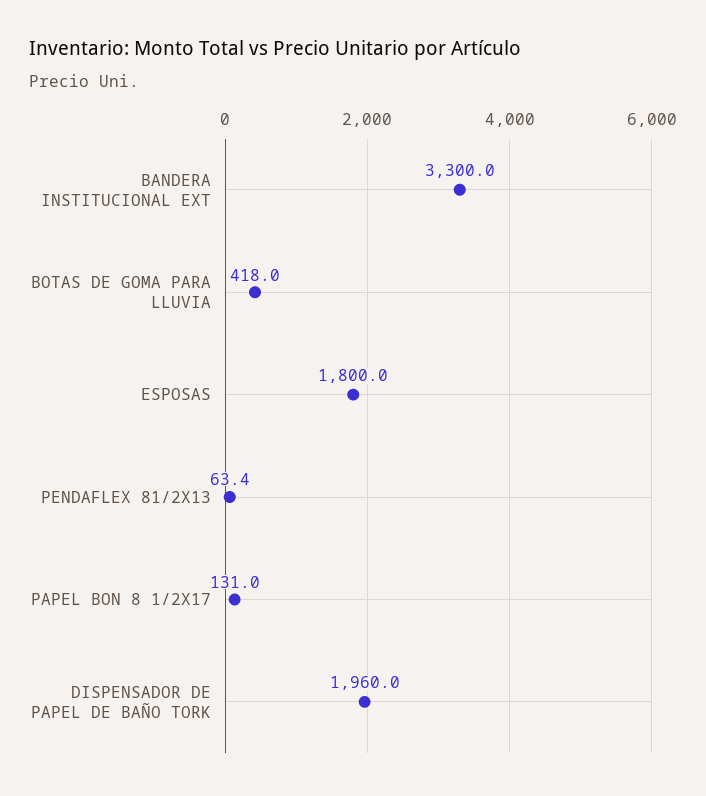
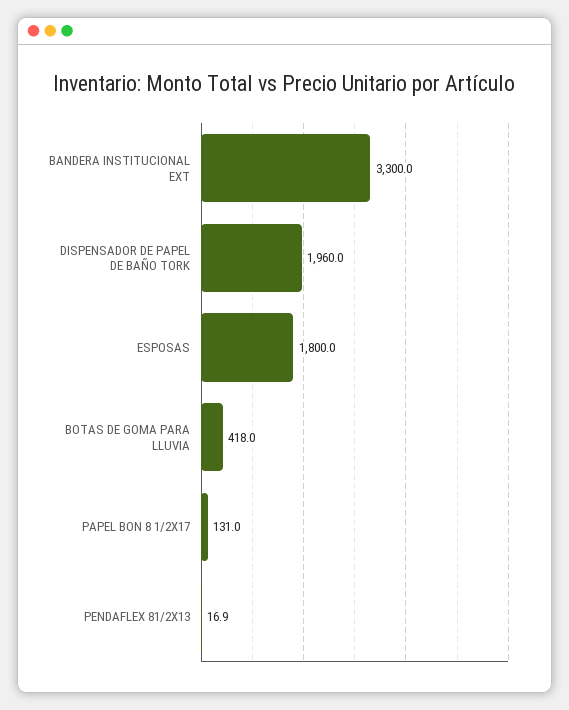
  {
    "BANDERA INSTITUCIONAL EXT": 3300,
    "BOTAS DE GOMA PARA LLUVIA": 418,
    "ESPOSAS": 1800,
-   "PENDAFLEX 81/2X13": 63.4,
+   "PENDAFLEX 81/2X13": 16.9,
    "PAPEL BON 8 1/2X17": 131,
    "DISPENSADOR DE PAPEL DE BAÑO TORK": 1960
  }

